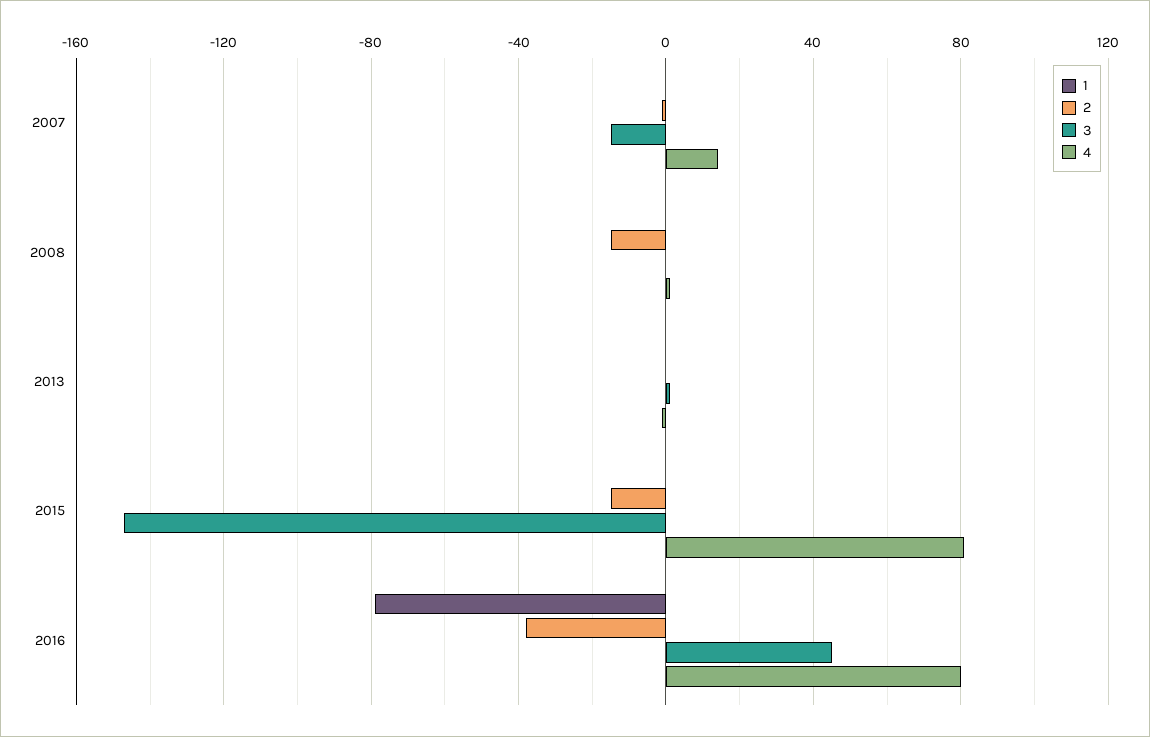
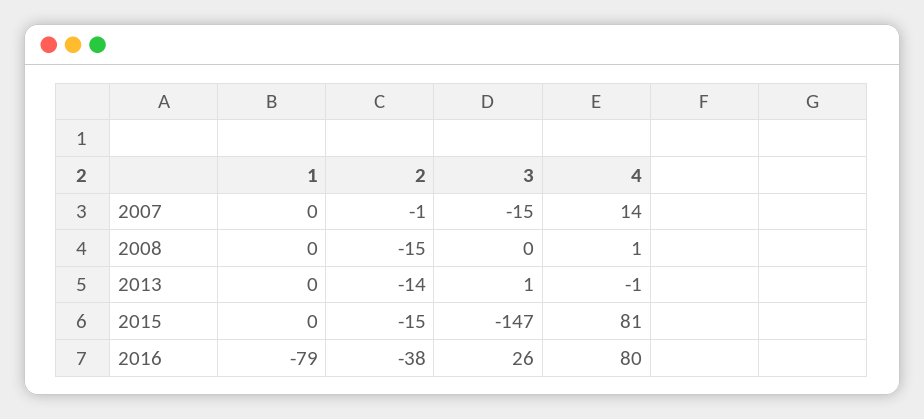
  {
    "1": {
      "2007": 0,
      "2008": 0,
      "2013": 0,
      "2015": 0,
      "2016": -79
    },
    "2": {
      "2007": -1,
      "2008": -15,
-     "2013": 0,
+     "2013": -14,
      "2015": -15,
      "2016": -38
    },
    "3": {
      "2007": -15,
      "2008": 0,
      "2013": 1,
      "2015": -147,
-     "2016": 45
+     "2016": 26
    },
    "4": {
      "2007": 14,
      "2008": 1,
      "2013": -1,
      "2015": 81,
      "2016": 80
    }
  }

